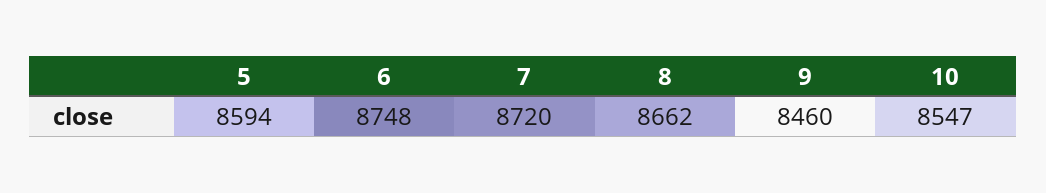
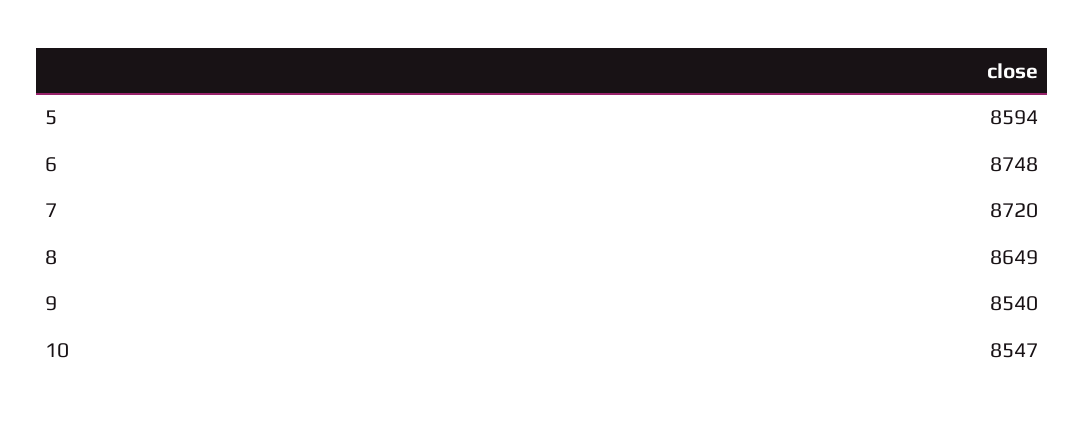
  {
    "5": 8594,
    "6": 8748,
    "7": 8720,
-   "8": 8662,
+   "8": 8649,
-   "9": 8460,
+   "9": 8540,
    "10": 8547
  }

